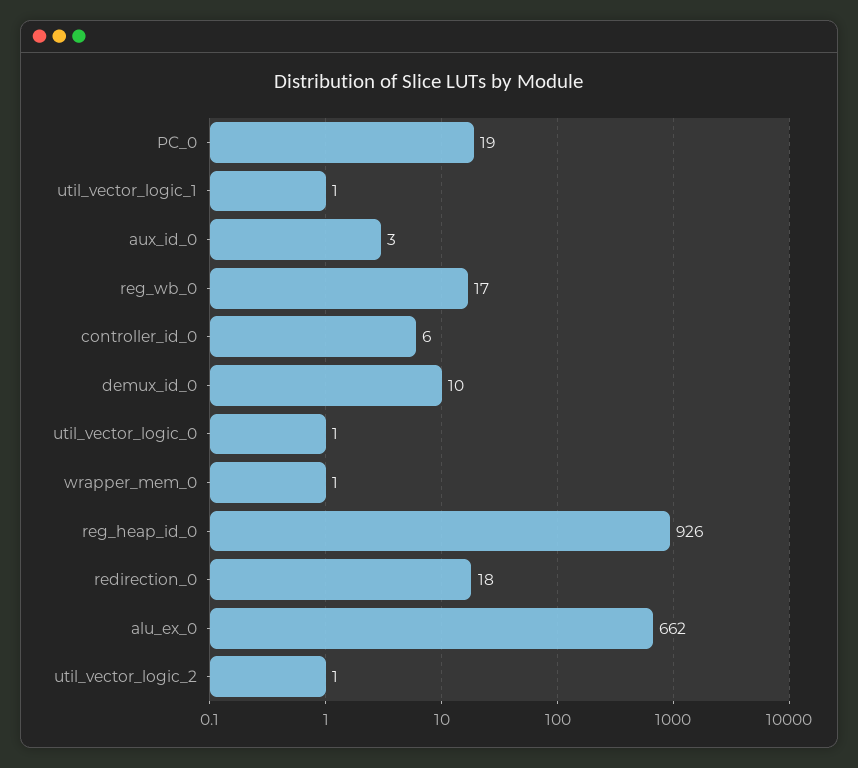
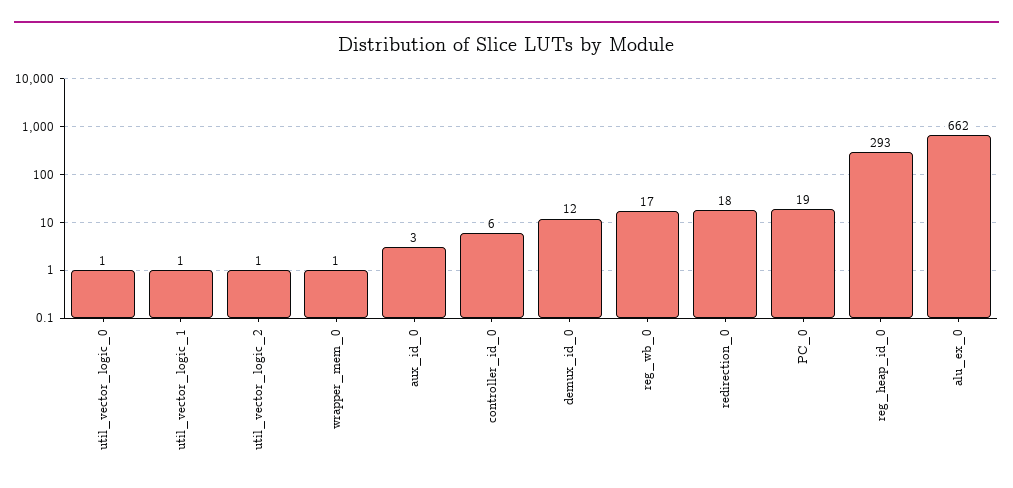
  {
    "PC_0": 19,
    "util_vector_logic_1": 1,
    "aux_id_0": 3,
    "reg_wb_0": 17,
    "controller_id_0": 6,
-   "demux_id_0": 10,
+   "demux_id_0": 12,
    "util_vector_logic_0": 1,
    "wrapper_mem_0": 1,
-   "reg_heap_id_0": 926,
+   "reg_heap_id_0": 293,
    "redirection_0": 18,
    "alu_ex_0": 662,
    "util_vector_logic_2": 1
  }

